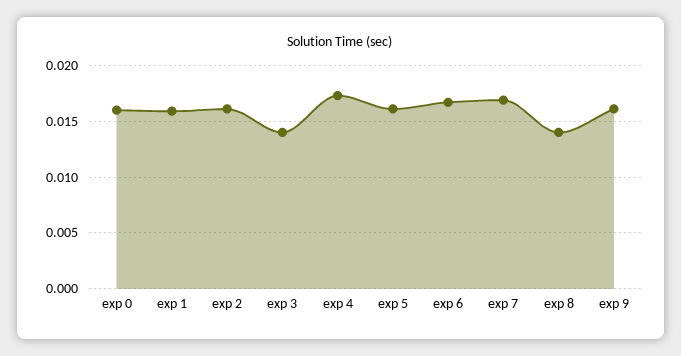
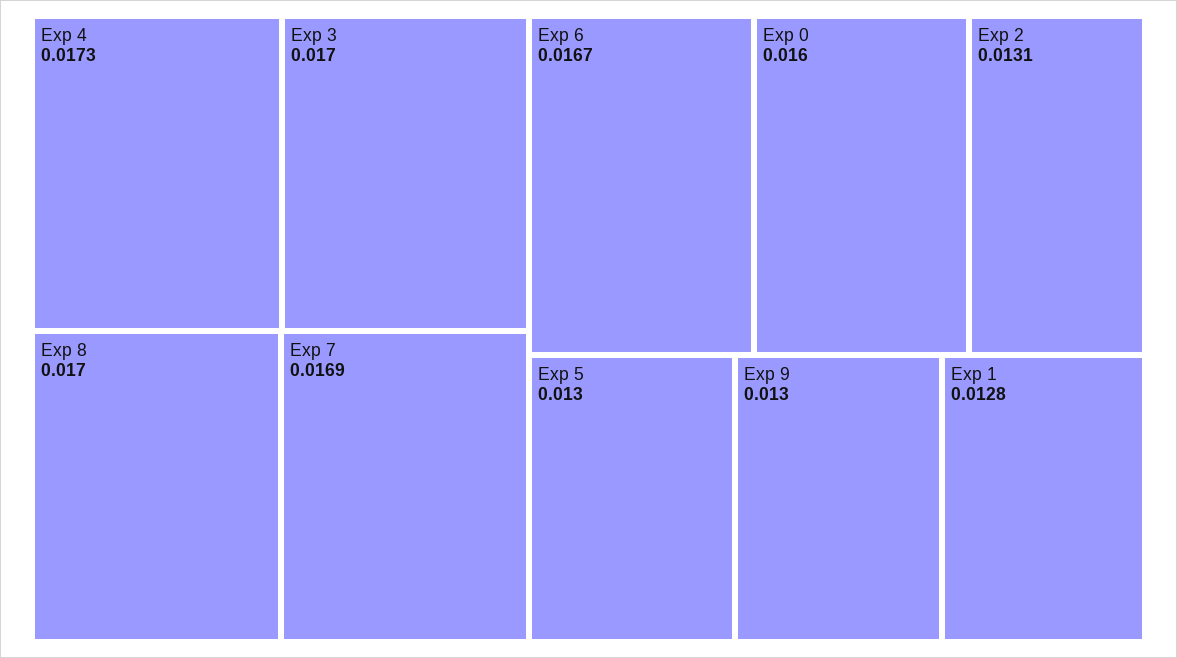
  {
    "exp 0": 0.016,
-   "exp 1": 0.016,
+   "exp 1": 0.0128,
-   "exp 2": 0.016,
+   "exp 2": 0.0131,
-   "exp 3": 0.014,
+   "exp 3": 0.017,
    "exp 4": 0.0173,
-   "exp 5": 0.016,
+   "exp 5": 0.013,
    "exp 6": 0.0167,
    "exp 7": 0.0169,
-   "exp 8": 0.014,
+   "exp 8": 0.017,
-   "exp 9": 0.016
+   "exp 9": 0.013
  }

